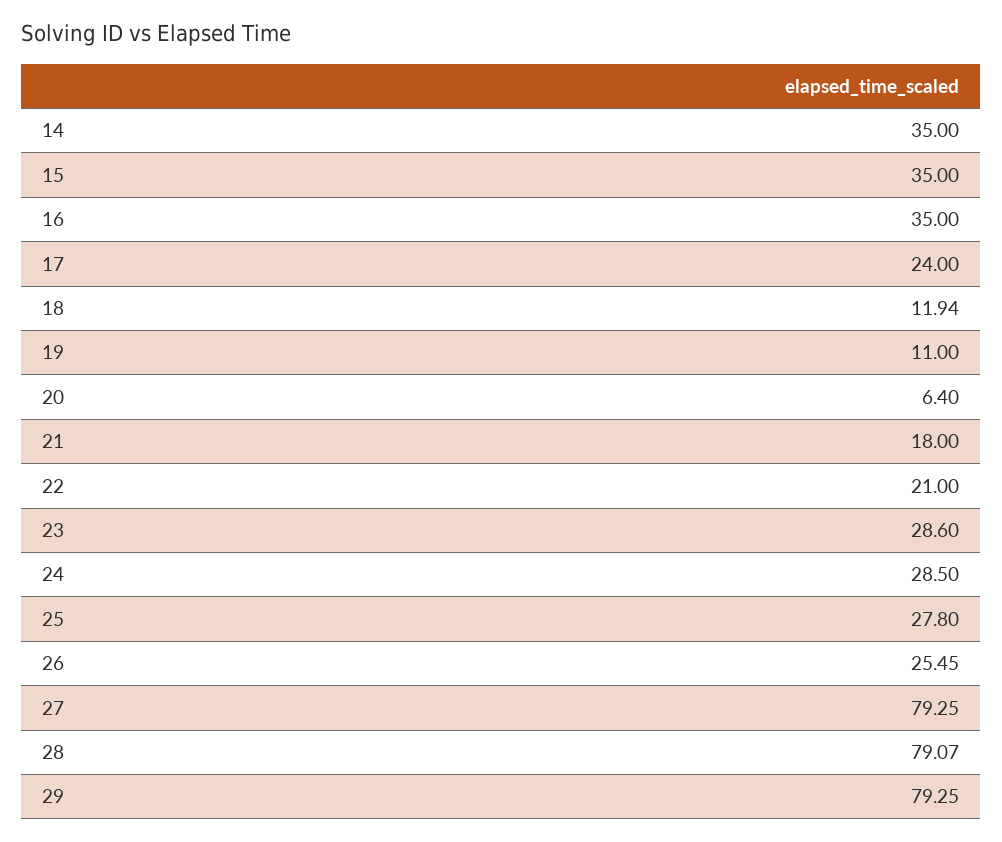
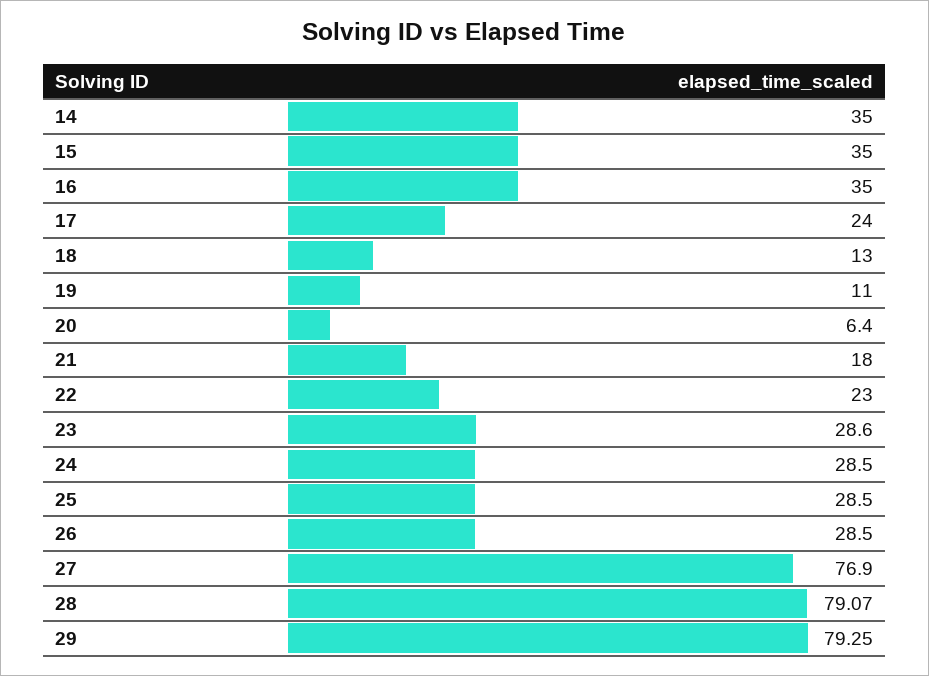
  {
    "14": 35,
    "15": 35,
    "16": 35,
    "17": 24,
-   "18": 11.94,
+   "18": 13,
    "19": 11,
    "20": 6.4,
    "21": 18,
-   "22": 21,
+   "22": 23,
    "23": 28.6,
    "24": 28.5,
-   "25": 27.8,
+   "25": 28.5,
-   "26": 25.45,
+   "26": 28.5,
-   "27": 79.25,
+   "27": 76.9,
    "28": 79.07,
    "29": 79.25
  }

